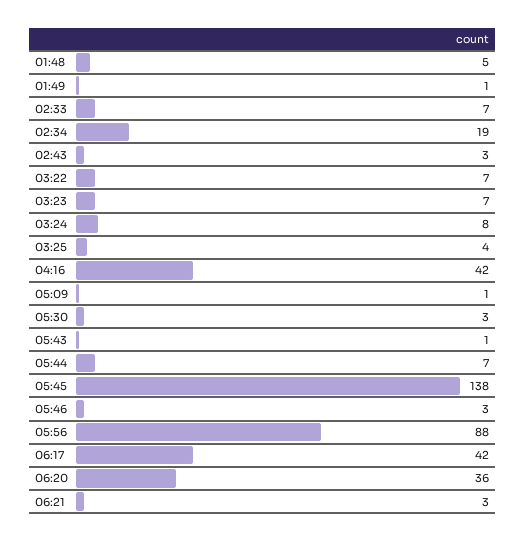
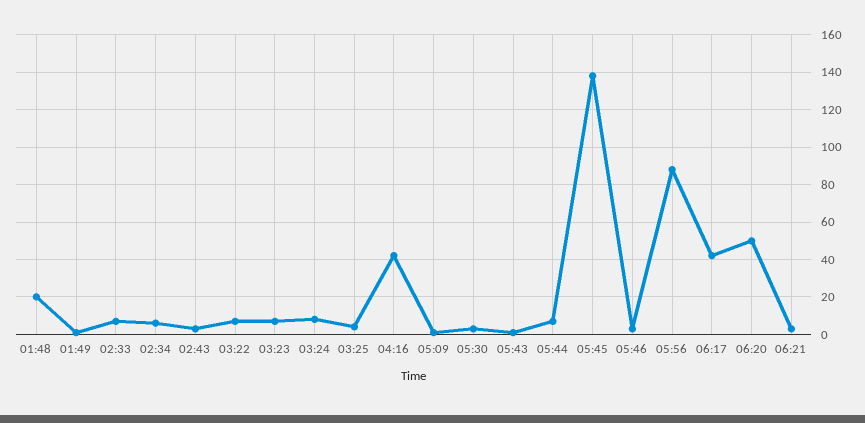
  {
-   "01:48": 5,
+   "01:48": 20,
    "01:49": 1,
    "02:33": 7,
-   "02:34": 19,
+   "02:34": 5,
    "02:43": 3,
    "03:22": 7,
    "03:23": 7,
    "03:24": 8,
    "03:25": 4,
    "04:16": 42,
    "05:09": 1,
    "05:30": 3,
    "05:43": 1,
    "05:44": 7,
    "05:45": 138,
    "05:46": 3,
    "05:56": 88,
    "06:17": 42,
-   "06:20": 36,
+   "06:20": 50,
    "06:21": 3
  }

